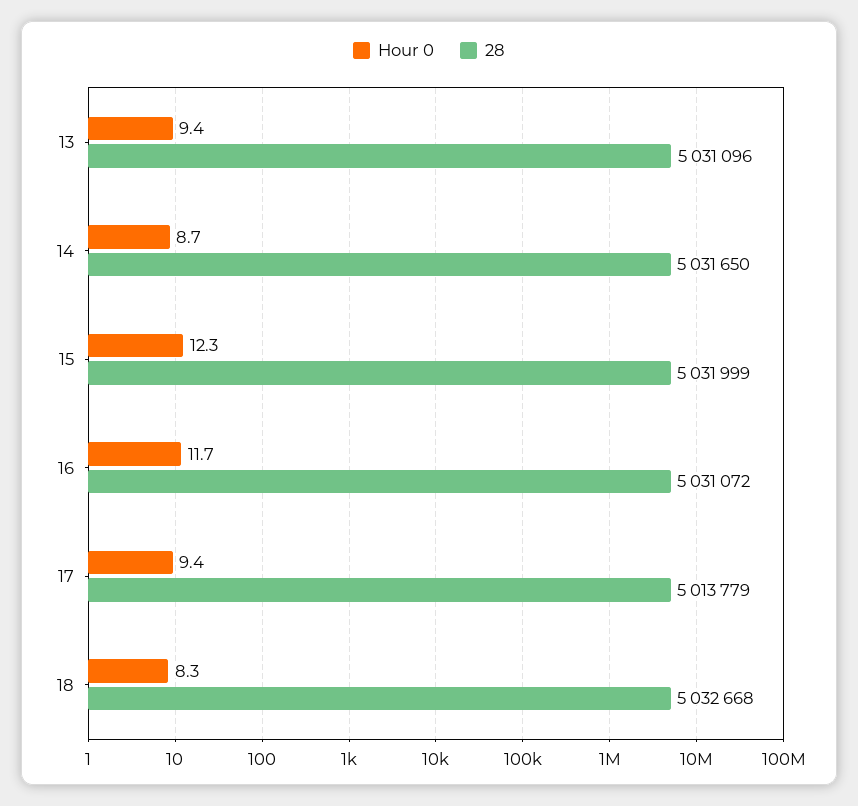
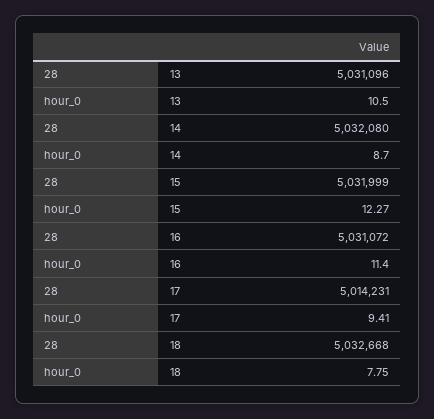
  {
    "Hour 0": {
-     "13": 9.4,
+     "13": 10.5,
      "14": 8.7,
      "15": 12.27,
-     "16": 11.7,
+     "16": 11.4,
      "17": 9.41,
-     "18": 8.3
+     "18": 7.75
    },
    "28": {
      "13": 5031096,
-     "14": 5031650,
+     "14": 5032080,
      "15": 5031999,
      "16": 5031072,
-     "17": 5013779,
+     "17": 5014231,
      "18": 5032668
    }
  }

